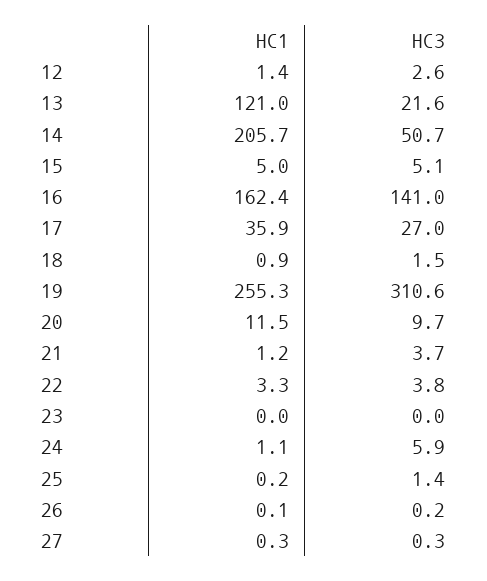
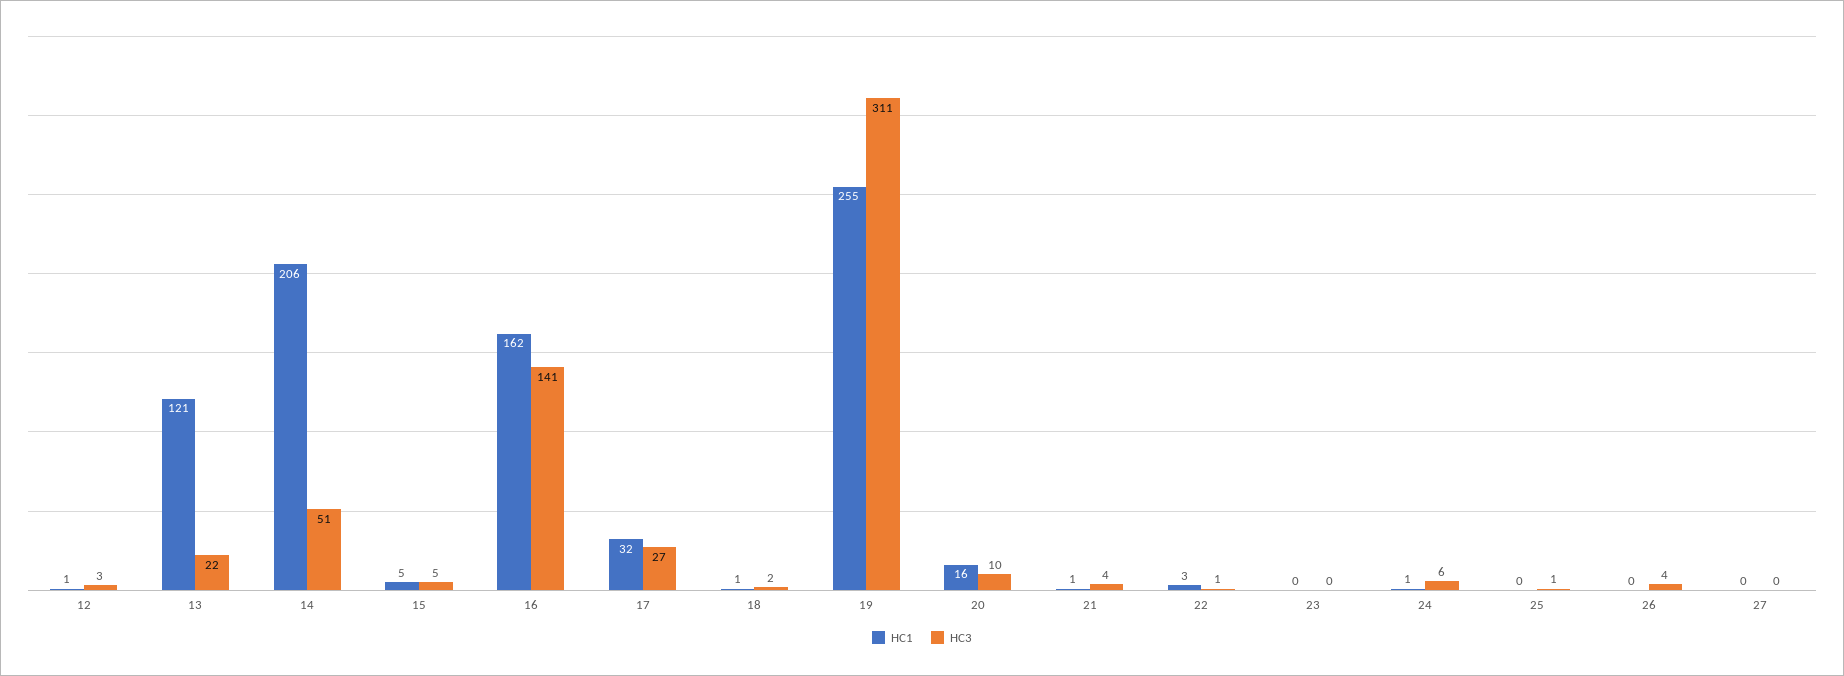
  {
    "HC1": {
      "12": 1.4,
      "13": 121,
      "14": 205.7,
      "15": 5,
      "16": 162.4,
-     "17": 35.9,
+     "17": 32,
      "18": 0.9,
      "19": 255.3,
-     "20": 11.5,
+     "20": 16,
      "21": 1.2,
      "22": 3.3,
      "23": 0,
      "24": 1.1,
      "25": 0.2,
      "26": 0.1,
      "27": 0.3
    },
    "HC3": {
      "12": 2.6,
      "13": 21.6,
      "14": 50.7,
      "15": 5.1,
      "16": 141,
      "17": 27,
      "18": 1.5,
      "19": 310.6,
      "20": 9.7,
      "21": 3.7,
-     "22": 3.8,
+     "22": 1,
      "23": 0,
      "24": 5.9,
      "25": 1.4,
-     "26": 0.2,
+     "26": 4,
      "27": 0.3
    }
  }

